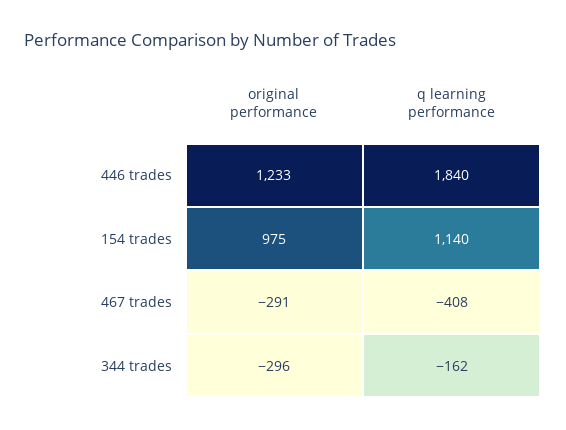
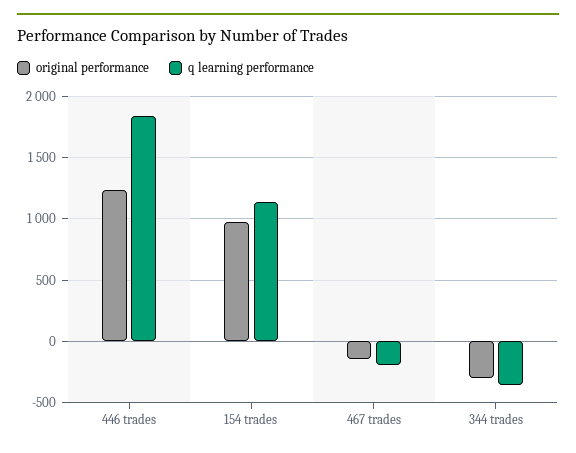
  {
    "original performance": {
      "446 trades": 1233,
      "154 trades": 975,
-     "467 trades": -291,
+     "467 trades": -150,
      "344 trades": -296
    },
    "q learning performance": {
      "446 trades": 1840,
      "154 trades": 1140,
-     "467 trades": -408,
+     "467 trades": -200,
-     "344 trades": -162
+     "344 trades": -350
    }
  }

